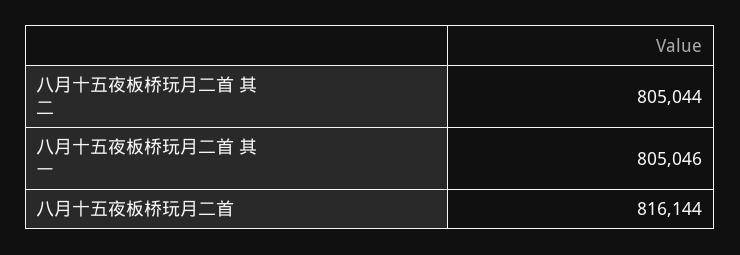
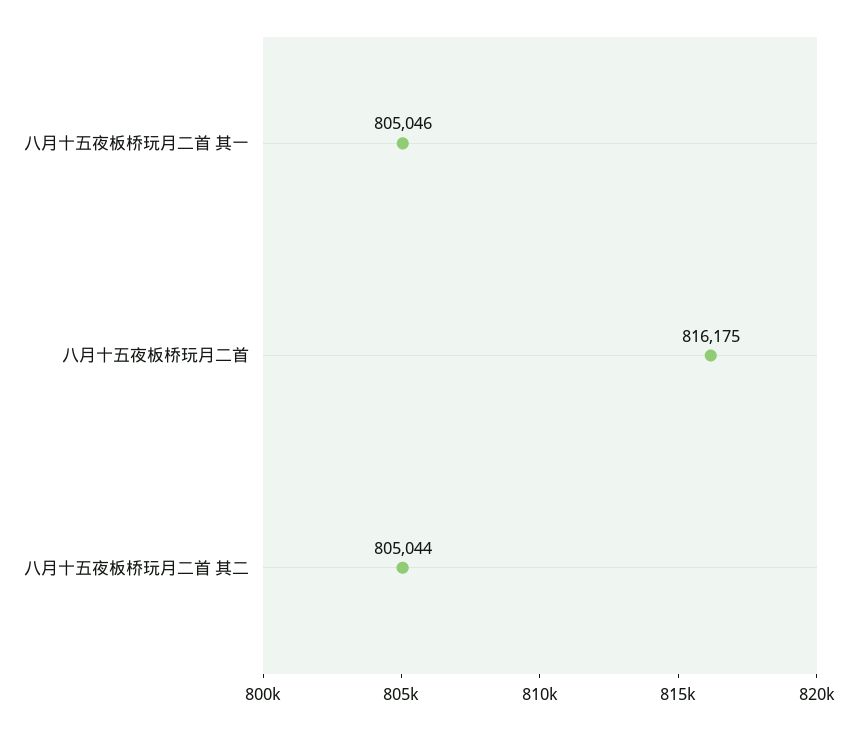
  {
    "八月十五夜板桥玩月二首 其二": 805044,
    "八月十五夜板桥玩月二首 其一": 805046,
-   "八月十五夜板桥玩月二首": 816144
+   "八月十五夜板桥玩月二首": 816175
  }

